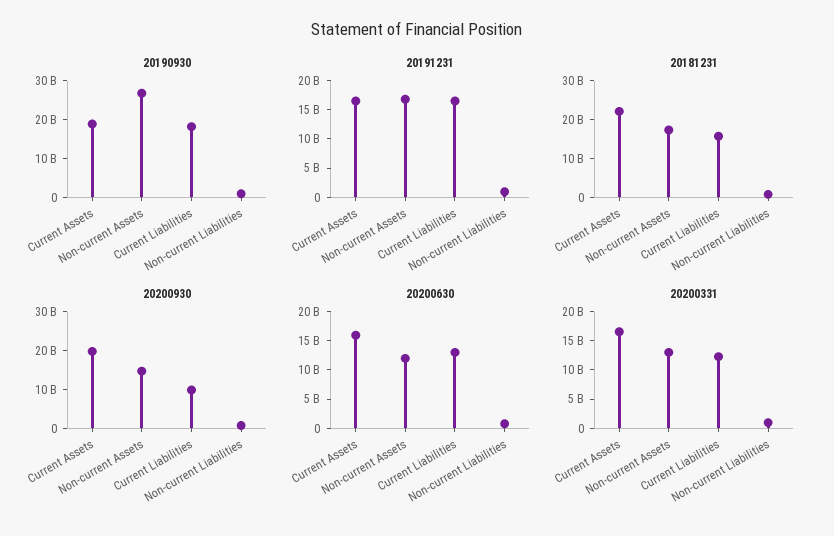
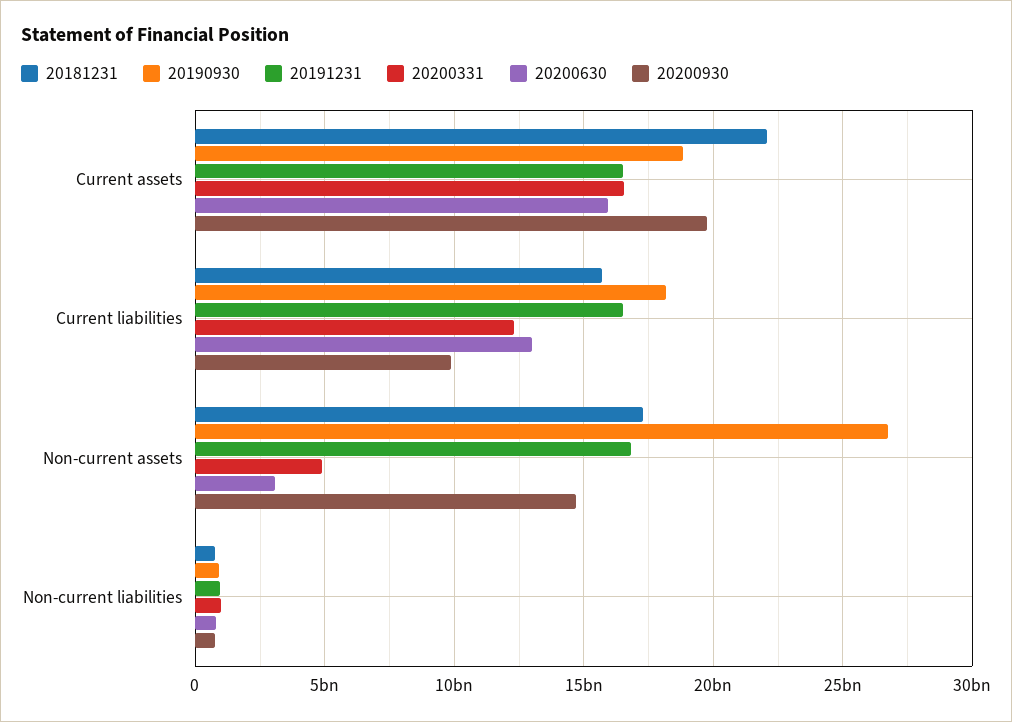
  {
    "20190930": {
      "Current Assets": 19000000000,
      "Non-current Assets": 26500000000,
      "Current Liabilities": 18000000000,
      "Non-current Liabilities": 1000000000
    },
    "20191231": {
      "Current Assets": 16500000000,
      "Non-current Assets": 17000000000,
      "Current Liabilities": 16500000000,
      "Non-current Liabilities": 1000000000
    },
    "20181231": {
      "Current Assets": 22000000000,
      "Non-current Assets": 17500000000,
      "Current Liabilities": 15500000000,
      "Non-current Liabilities": 1000000000
    },
    "20200930": {
      "Current Assets": 20000000000,
      "Non-current Assets": 14500000000,
      "Current Liabilities": 10000000000,
      "Non-current Liabilities": 500000000
    },
    "20200630": {
      "Current Assets": 16000000000,
-     "Non-current Assets": 12500000000,
+     "Non-current Assets": 3000000000,
      "Current Liabilities": 13000000000,
      "Non-current Liabilities": 1000000000
    },
    "20200331": {
      "Current Assets": 16500000000,
-     "Non-current Assets": 12500000000,
+     "Non-current Assets": 5000000000,
      "Current Liabilities": 12500000000,
      "Non-current Liabilities": 1000000000
    }
  }

